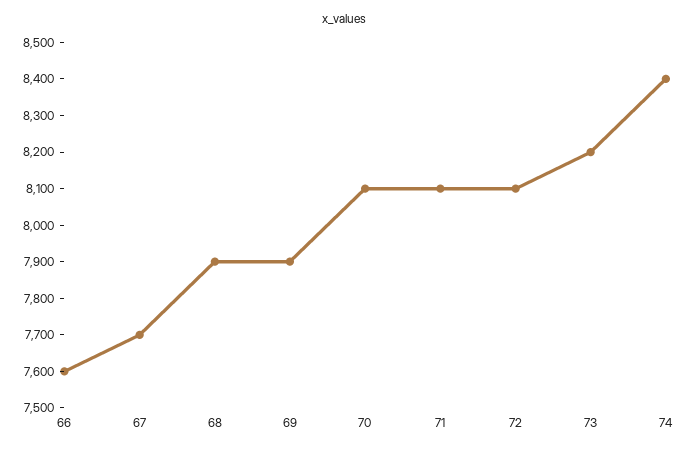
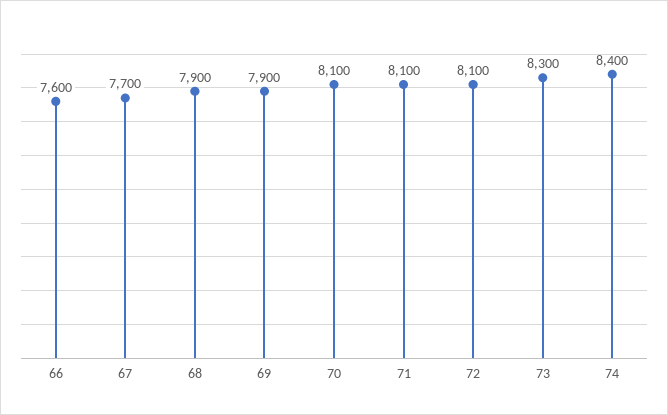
  {
    "66": 7600,
    "67": 7700,
    "68": 7900,
    "69": 7900,
    "70": 8100,
    "71": 8100,
    "72": 8100,
-   "73": 8200,
+   "73": 8300,
    "74": 8400
  }

